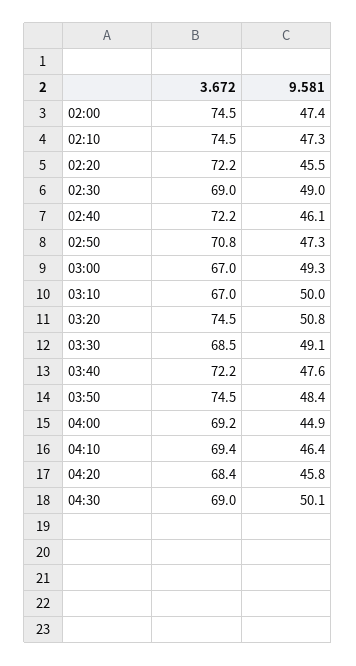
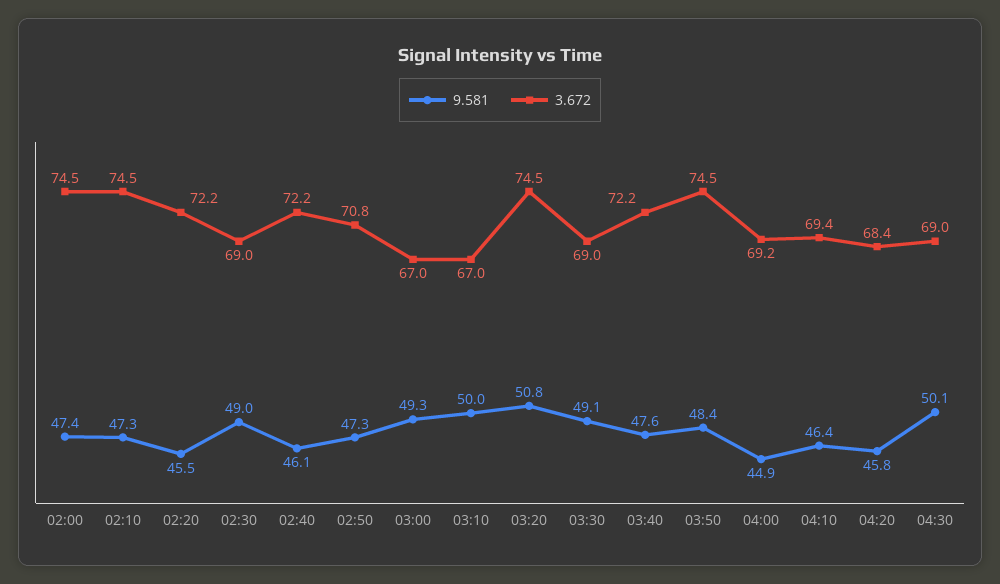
  {
    "3.672": {
      "02:00": 74.5,
      "02:10": 74.5,
      "02:20": 72.2,
      "02:30": 69,
      "02:40": 72.2,
      "02:50": 70.8,
      "03:00": 67,
      "03:10": 67,
      "03:20": 74.5,
-     "03:30": 68.5,
+     "03:30": 69,
      "03:40": 72.2,
      "03:50": 74.5,
      "04:00": 69.2,
      "04:10": 69.4,
      "04:20": 68.4,
      "04:30": 69
    },
    "9.581": {
      "02:00": 47.4,
      "02:10": 47.3,
      "02:20": 45.5,
      "02:30": 49,
      "02:40": 46.1,
      "02:50": 47.3,
      "03:00": 49.3,
      "03:10": 50,
      "03:20": 50.8,
      "03:30": 49.1,
      "03:40": 47.6,
      "03:50": 48.4,
      "04:00": 44.9,
      "04:10": 46.4,
      "04:20": 45.8,
      "04:30": 50.1
    }
  }

